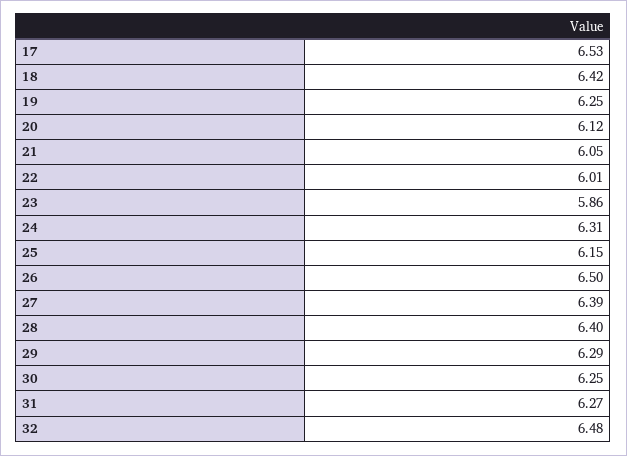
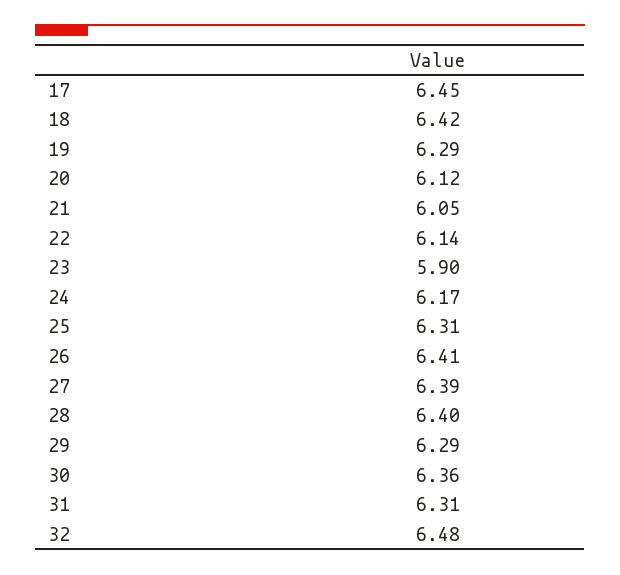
  {
-   "17": 6.53,
+   "17": 6.45,
    "18": 6.42,
-   "19": 6.25,
+   "19": 6.29,
    "20": 6.12,
    "21": 6.05,
-   "22": 6.01,
+   "22": 6.14,
-   "23": 5.86,
+   "23": 5.9,
-   "24": 6.31,
+   "24": 6.17,
-   "25": 6.15,
+   "25": 6.31,
-   "26": 6.5,
+   "26": 6.41,
    "27": 6.39,
    "28": 6.4,
    "29": 6.29,
-   "30": 6.25,
+   "30": 6.36,
-   "31": 6.27,
+   "31": 6.31,
    "32": 6.48
  }

